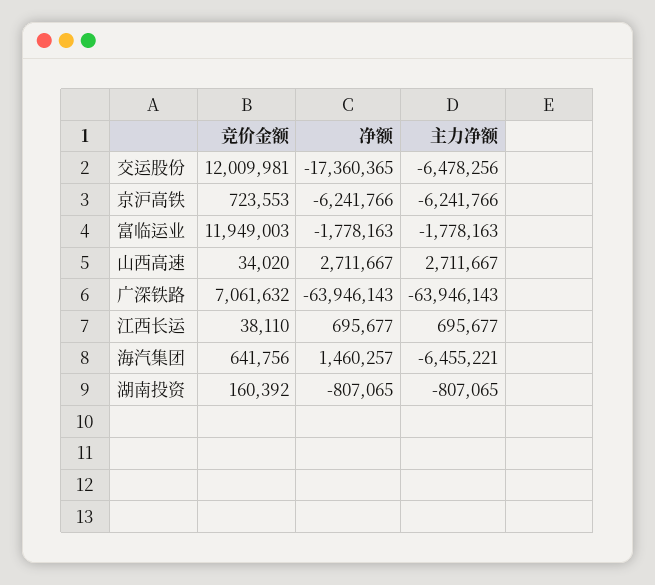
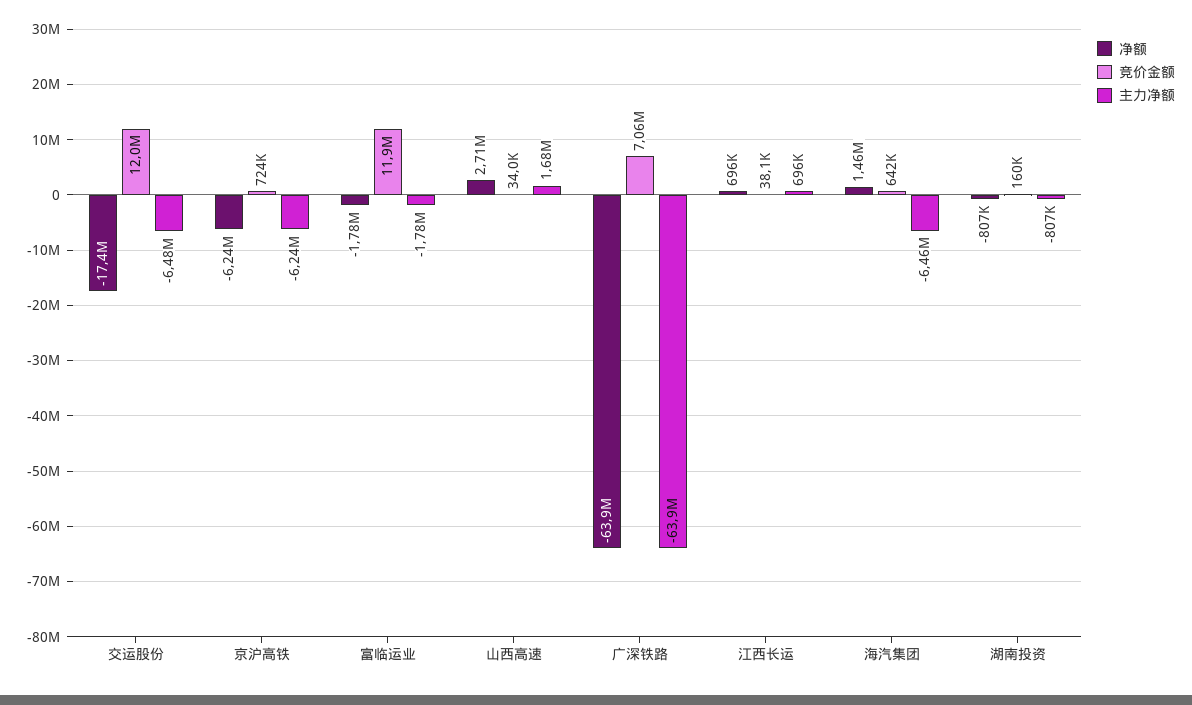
  {
    "竞价金额": {
      "交运股份": 12009981,
      "京沪高铁": 723553,
      "富临运业": 11949003,
      "山西高速": 34020,
      "广深铁路": 7061632,
      "江西长运": 38110,
      "海汽集团": 641756,
      "湖南投资": 160392
    },
    "净额": {
      "交运股份": -17360365,
      "京沪高铁": -6241766,
      "富临运业": -1778163,
      "山西高速": 2711667,
      "广深铁路": -63946143,
      "江西长运": 695677,
      "海汽集团": 1460257,
      "湖南投资": -807065
    },
    "主力净额": {
      "交运股份": -6478256,
      "京沪高铁": -6241766,
      "富临运业": -1778163,
-     "山西高速": 2711667,
+     "山西高速": 1680000,
      "广深铁路": -63946143,
      "江西长运": 695677,
      "海汽集团": -6455221,
      "湖南投资": -807065
    }
  }

